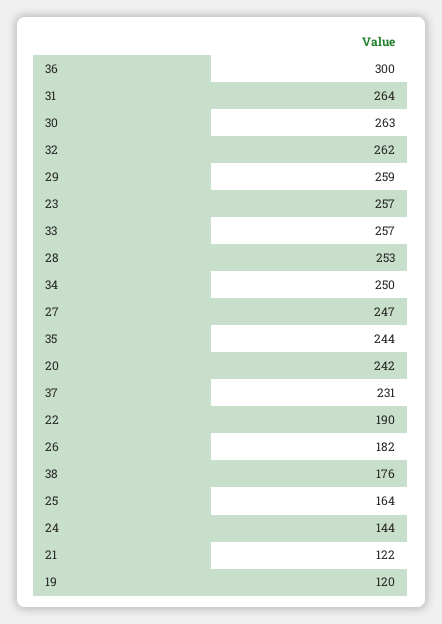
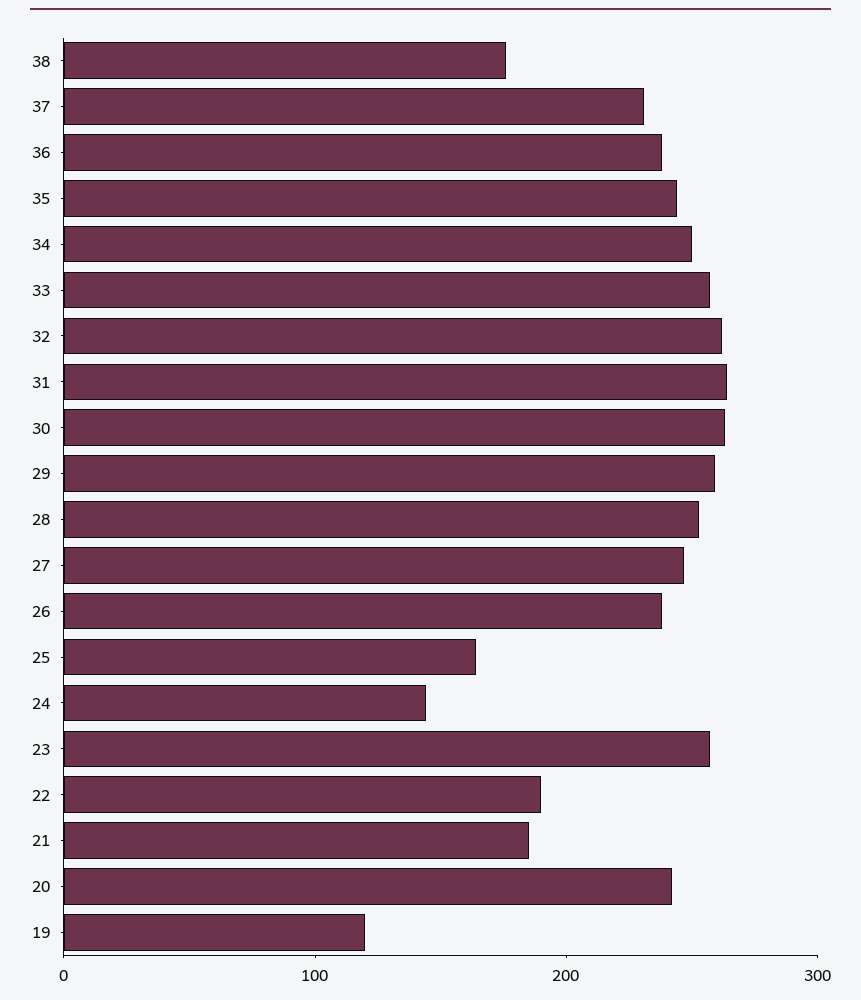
  {
-   "36": 300,
+   "36": 240,
    "31": 264,
    "30": 263,
    "32": 262,
    "29": 259,
    "23": 257,
    "33": 257,
    "28": 253,
    "34": 250,
    "27": 247,
    "35": 244,
    "20": 242,
    "37": 231,
    "22": 190,
-   "26": 182,
+   "26": 240,
    "38": 176,
    "25": 164,
    "24": 144,
-   "21": 122,
+   "21": 180,
    "19": 120
  }

